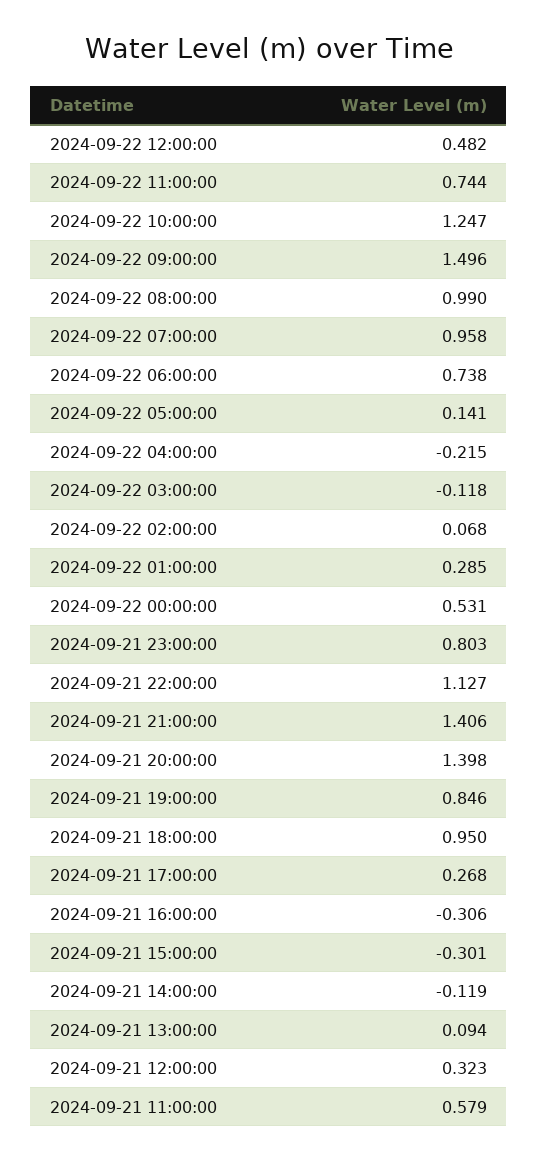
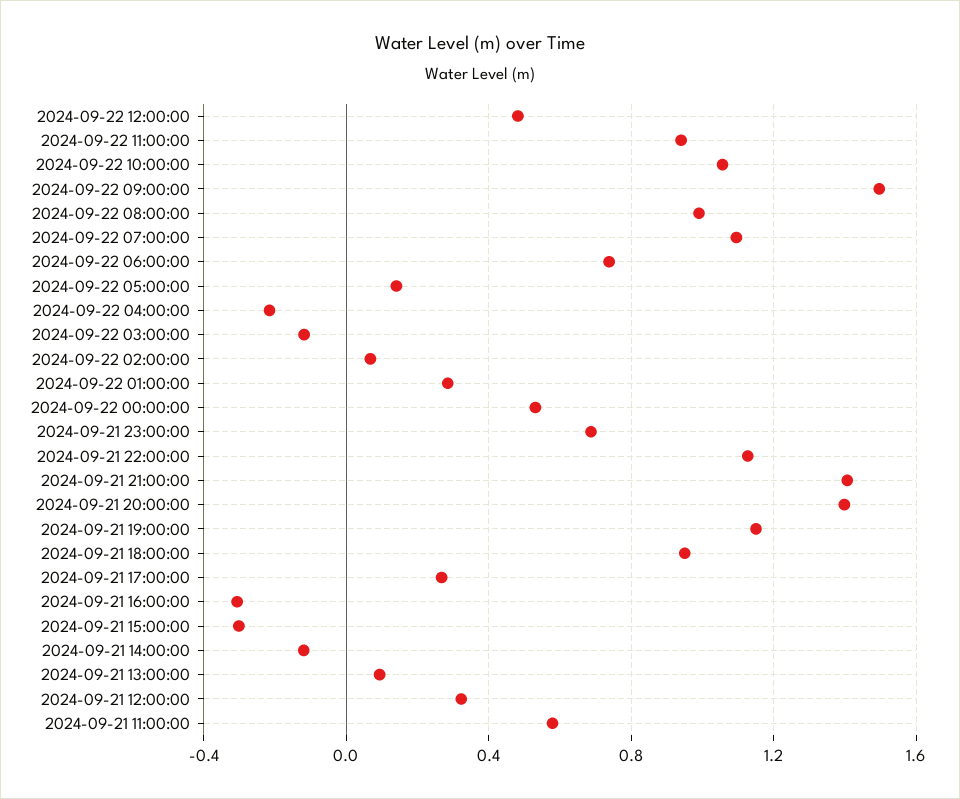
  {
    "2024-09-22 12:00:00": 0.482,
-   "2024-09-22 11:00:00": 0.744,
+   "2024-09-22 11:00:00": 0.95,
-   "2024-09-22 10:00:00": 1.247,
+   "2024-09-22 10:00:00": 1.05,
    "2024-09-22 09:00:00": 1.496,
    "2024-09-22 08:00:00": 0.99,
-   "2024-09-22 07:00:00": 0.958,
+   "2024-09-22 07:00:00": 1.1,
    "2024-09-22 06:00:00": 0.738,
    "2024-09-22 05:00:00": 0.141,
    "2024-09-22 04:00:00": -0.215,
    "2024-09-22 03:00:00": -0.118,
    "2024-09-22 02:00:00": 0.068,
    "2024-09-22 01:00:00": 0.285,
    "2024-09-22 00:00:00": 0.531,
-   "2024-09-21 23:00:00": 0.803,
+   "2024-09-21 23:00:00": 0.7,
    "2024-09-21 22:00:00": 1.127,
    "2024-09-21 21:00:00": 1.406,
    "2024-09-21 20:00:00": 1.398,
-   "2024-09-21 19:00:00": 0.846,
+   "2024-09-21 19:00:00": 1.15,
    "2024-09-21 18:00:00": 0.95,
    "2024-09-21 17:00:00": 0.268,
    "2024-09-21 16:00:00": -0.306,
    "2024-09-21 15:00:00": -0.301,
    "2024-09-21 14:00:00": -0.119,
    "2024-09-21 13:00:00": 0.094,
    "2024-09-21 12:00:00": 0.323,
    "2024-09-21 11:00:00": 0.579
  }

